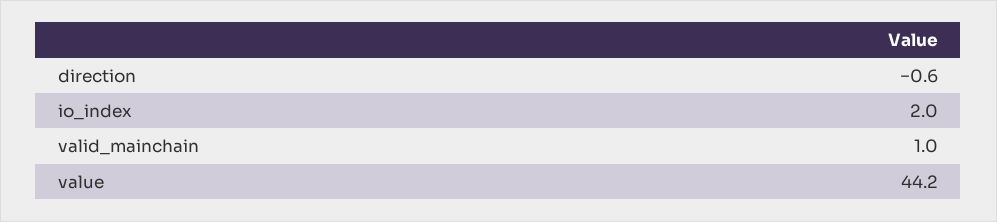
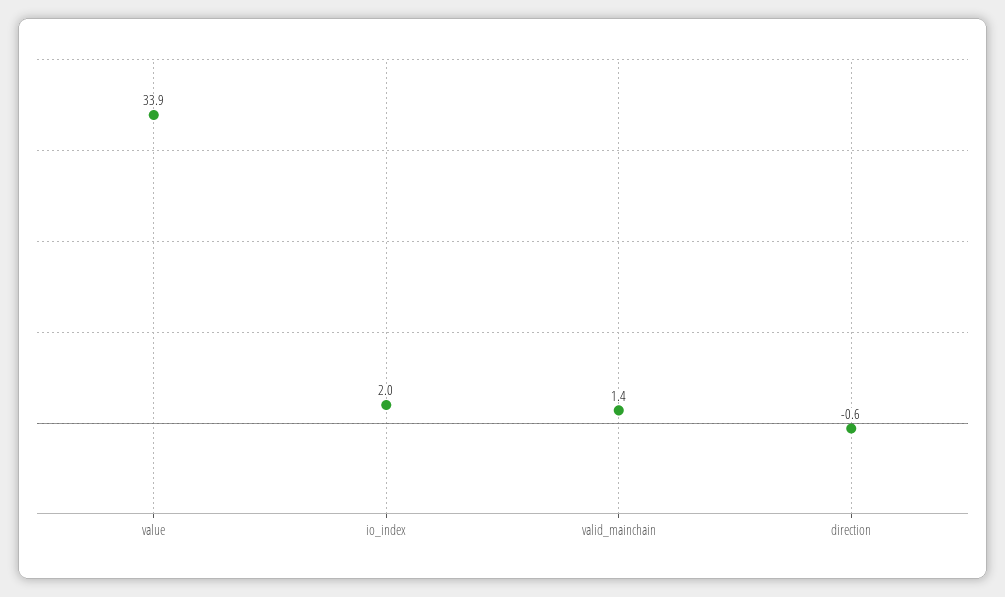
  {
    "direction": -0.6,
    "io_index": 2,
-   "valid_mainchain": 1,
+   "valid_mainchain": 1.4,
-   "value": 44.2
+   "value": 33.9
  }

